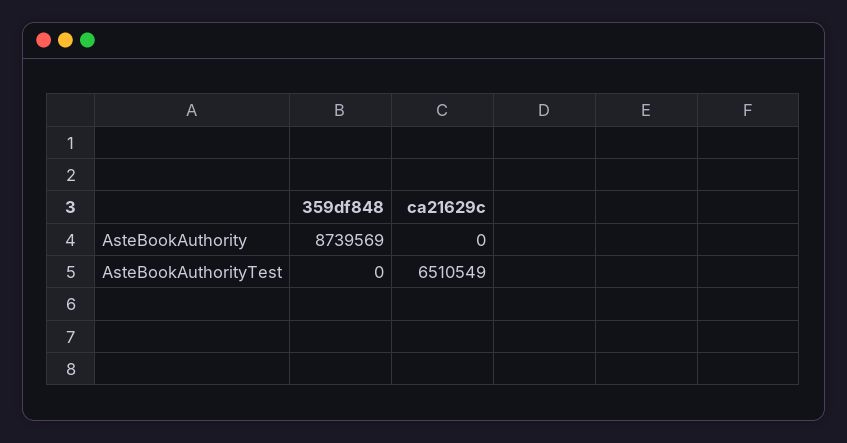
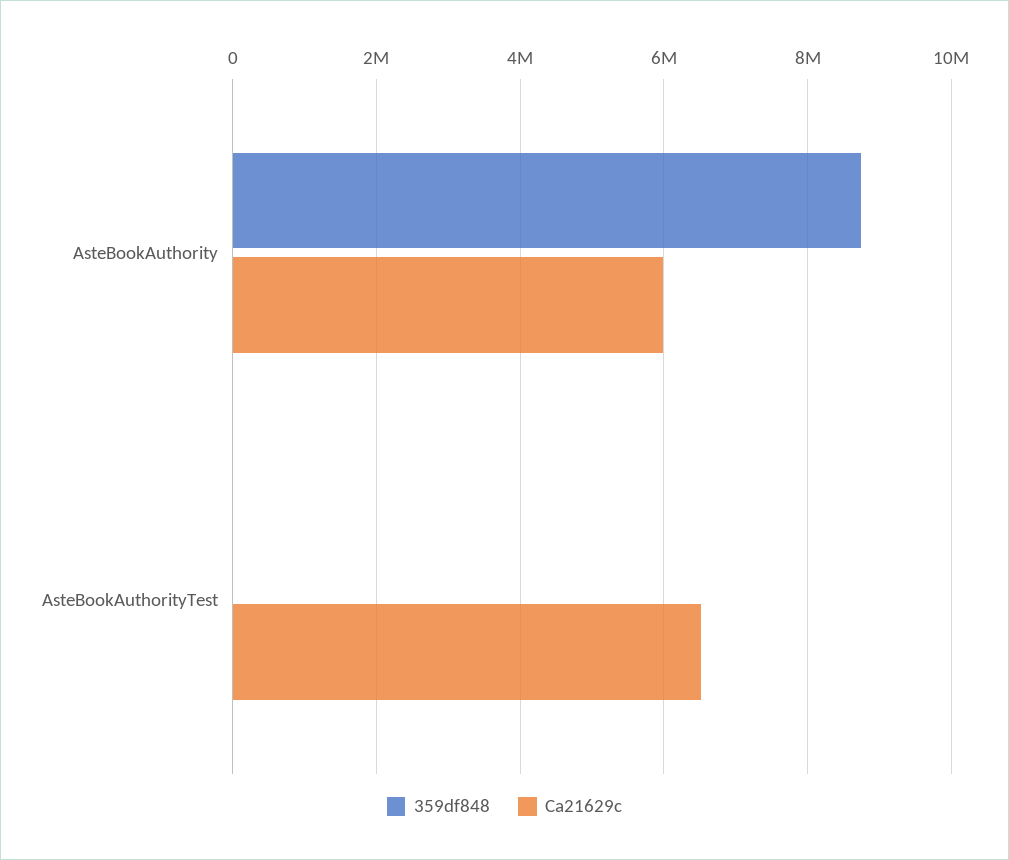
  {
    "359df848": {
      "AsteBookAuthority": 8739569,
      "AsteBookAuthorityTest": 0
    },
    "ca21629c": {
-     "AsteBookAuthority": 0,
+     "AsteBookAuthority": 6000000,
      "AsteBookAuthorityTest": 6510549
    }
  }

